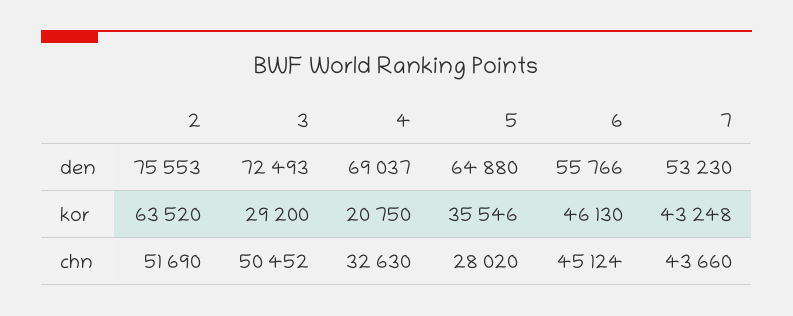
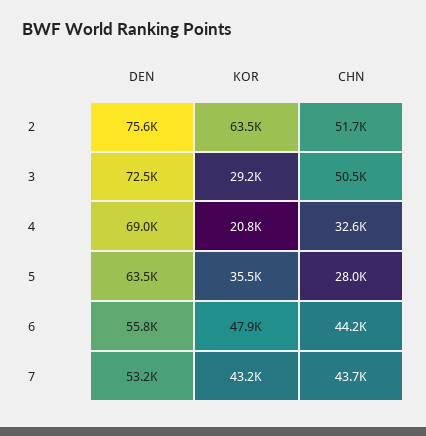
  {
    "2": {
      "den": 75553,
      "kor": 63520,
      "chn": 51690
    },
    "3": {
      "den": 72493,
      "kor": 29200,
      "chn": 50452
    },
    "4": {
      "den": 69037,
      "kor": 20750,
      "chn": 32630
    },
    "5": {
-     "den": 64880,
+     "den": 63500,
      "kor": 35546,
      "chn": 28020
    },
    "6": {
      "den": 55766,
-     "kor": 46130,
+     "kor": 47900,
-     "chn": 45124
+     "chn": 44200
    },
    "7": {
      "den": 53230,
      "kor": 43248,
      "chn": 43660
    }
  }

